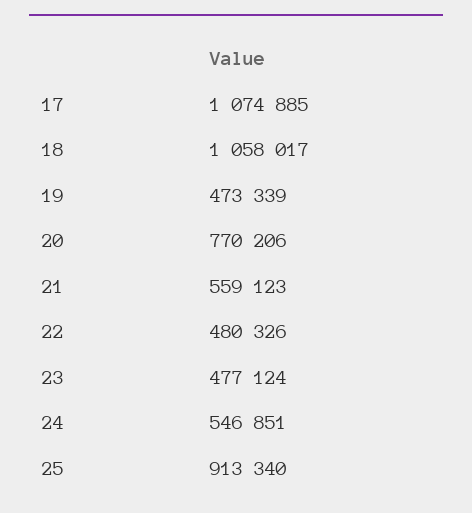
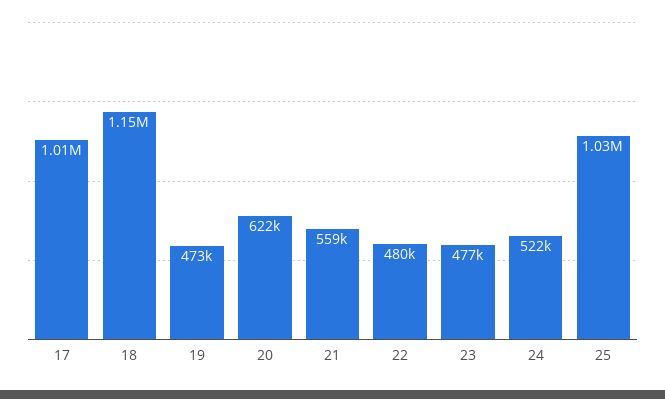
  {
-   "17": 1074885,
+   "17": 1010000,
-   "18": 1058017,
+   "18": 1150000,
    "19": 473339,
-   "20": 770206,
+   "20": 622000,
    "21": 559123,
    "22": 480326,
    "23": 477124,
-   "24": 546851,
+   "24": 522000,
-   "25": 913340
+   "25": 1030000
  }

